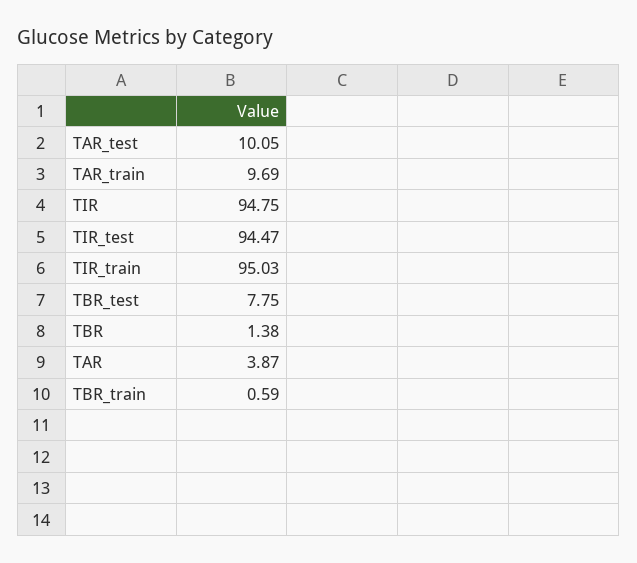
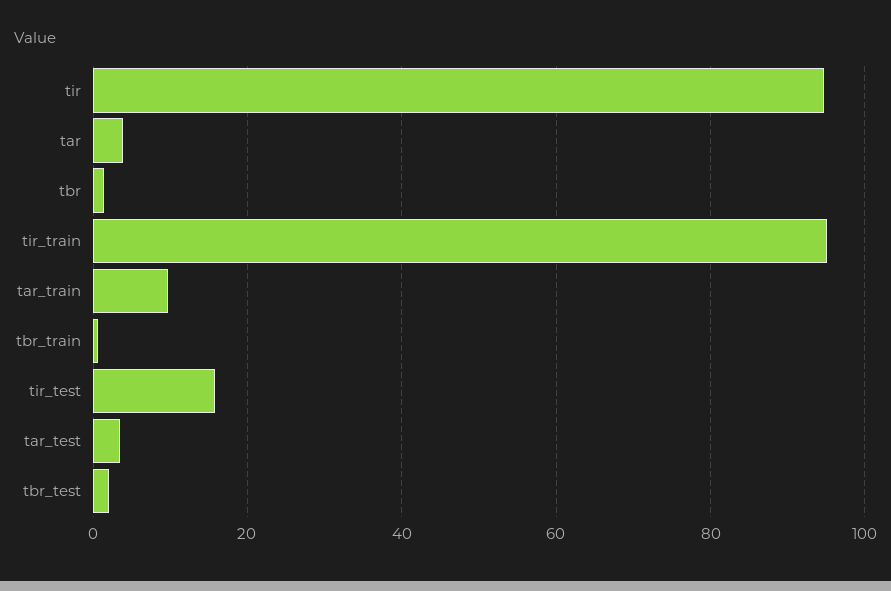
  {
-   "TAR_test": 10.05,
+   "TAR_test": 4,
    "TAR_train": 9.69,
    "TIR": 94.75,
-   "TIR_test": 94.47,
+   "TIR_test": 16,
    "TIR_train": 95.03,
-   "TBR_test": 7.75,
+   "TBR_test": 2,
    "TBR": 1.38,
    "TAR": 3.87,
    "TBR_train": 0.59
  }

